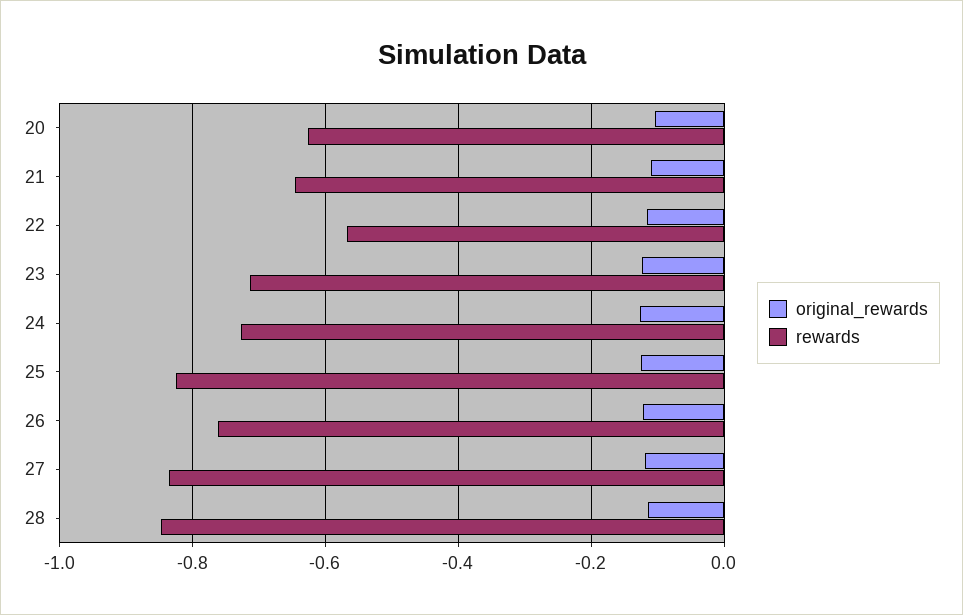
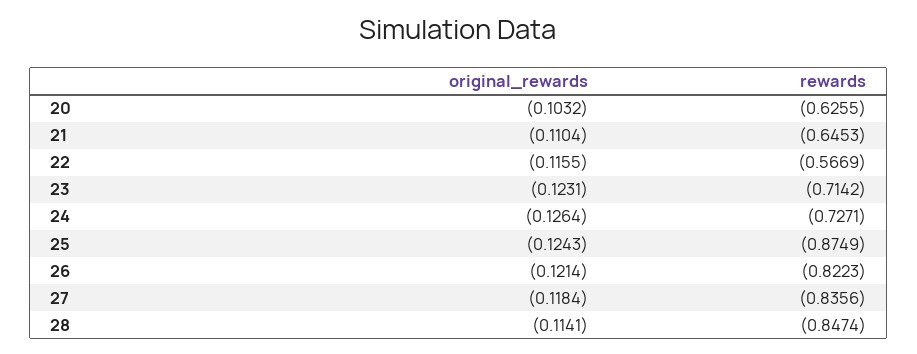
  {
    "original_rewards": {
      "20": -0.1032,
      "21": -0.1104,
      "22": -0.1155,
      "23": -0.1231,
      "24": -0.1264,
      "25": -0.1243,
      "26": -0.1214,
      "27": -0.1184,
      "28": -0.1141
    },
    "rewards": {
      "20": -0.6255,
      "21": -0.6453,
      "22": -0.5669,
      "23": -0.7142,
      "24": -0.7271,
-     "25": -0.82,
+     "25": -0.8749,
-     "26": -0.76,
+     "26": -0.8223,
      "27": -0.8356,
      "28": -0.8474
    }
  }

